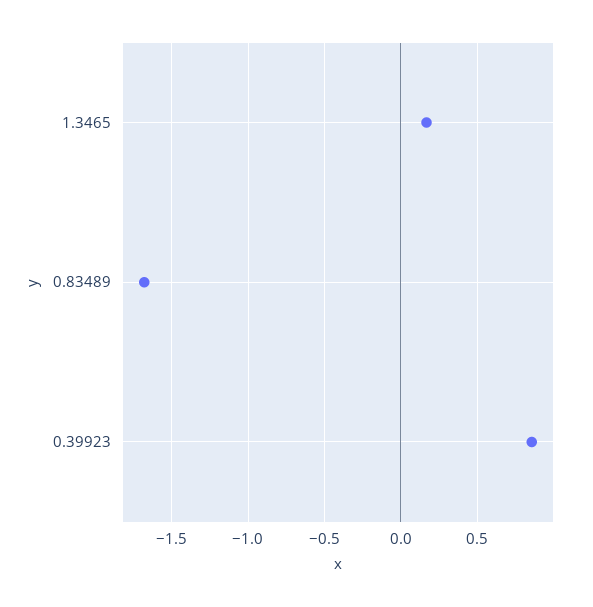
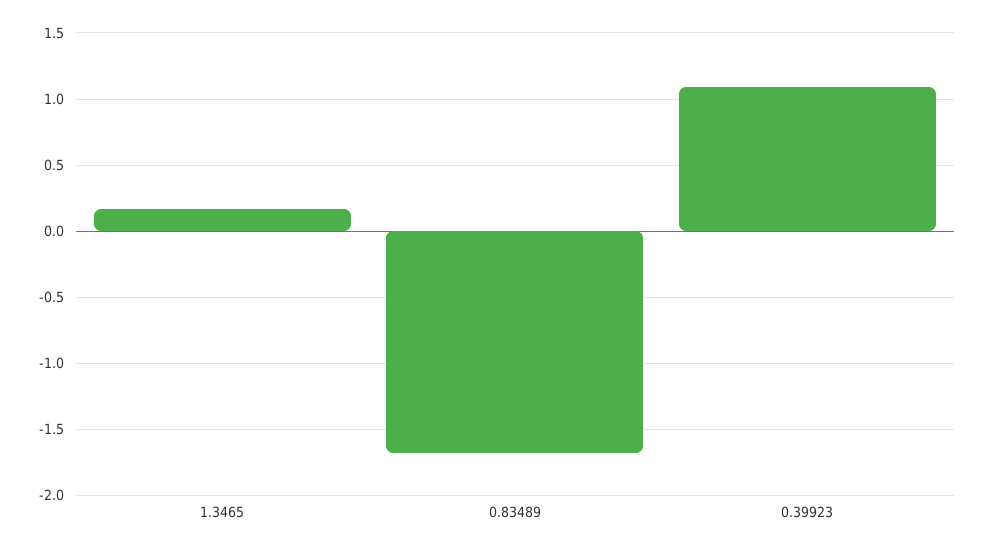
  {
    "1.3465": 0.15,
    "0.83489": -1.7,
-   "0.39923": 0.85
+   "0.39923": 1.1
  }

